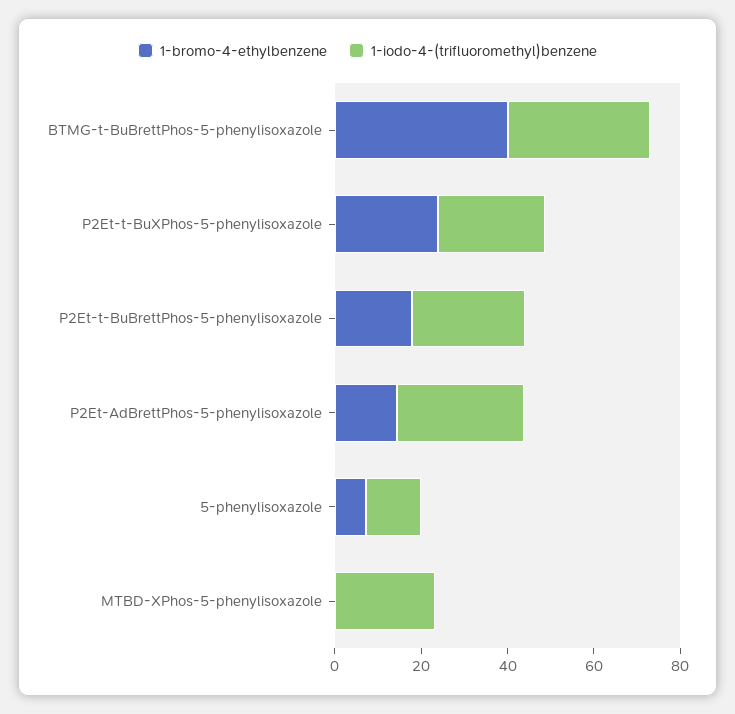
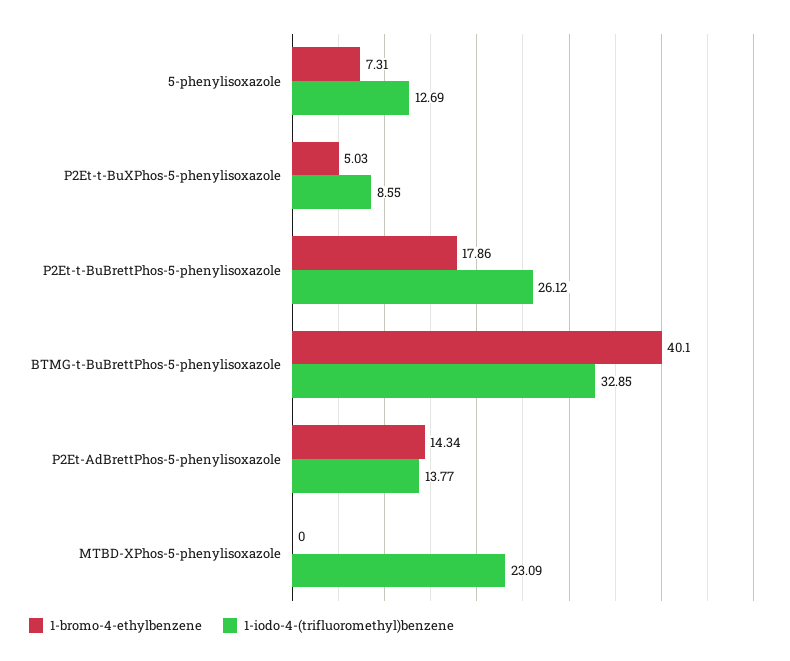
  {
    "1-bromo-4-ethylbenzene": {
      "BTMG-t-BuBrettPhos-5-phenylisoxazole": 40.1,
-     "P2Et-t-BuXPhos-5-phenylisoxazole": 25,
+     "P2Et-t-BuXPhos-5-phenylisoxazole": 5.03,
      "P2Et-t-BuBrettPhos-5-phenylisoxazole": 17.86,
      "P2Et-AdBrettPhos-5-phenylisoxazole": 14.34,
      "5-phenylisoxazole": 7.31,
      "MTBD-XPhos-5-phenylisoxazole": 0
    },
    "1-iodo-4-(trifluoromethyl)benzene": {
      "BTMG-t-BuBrettPhos-5-phenylisoxazole": 32.85,
-     "P2Et-t-BuXPhos-5-phenylisoxazole": 25,
+     "P2Et-t-BuXPhos-5-phenylisoxazole": 8.55,
      "P2Et-t-BuBrettPhos-5-phenylisoxazole": 26.12,
-     "P2Et-AdBrettPhos-5-phenylisoxazole": 30,
+     "P2Et-AdBrettPhos-5-phenylisoxazole": 13.77,
      "5-phenylisoxazole": 12.69,
      "MTBD-XPhos-5-phenylisoxazole": 23.09
    }
  }

